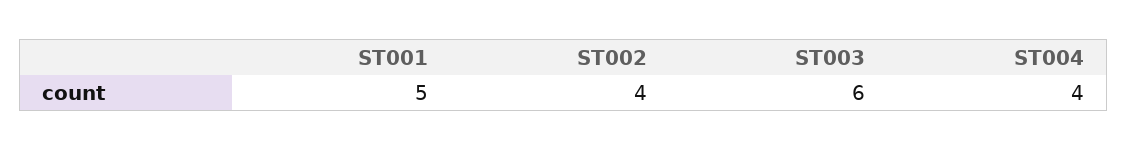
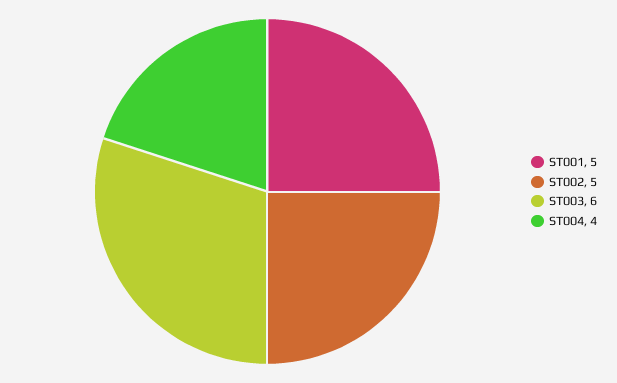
  {
    "ST001": 5,
-   "ST002": 4,
+   "ST002": 5,
    "ST003": 6,
    "ST004": 4
  }

